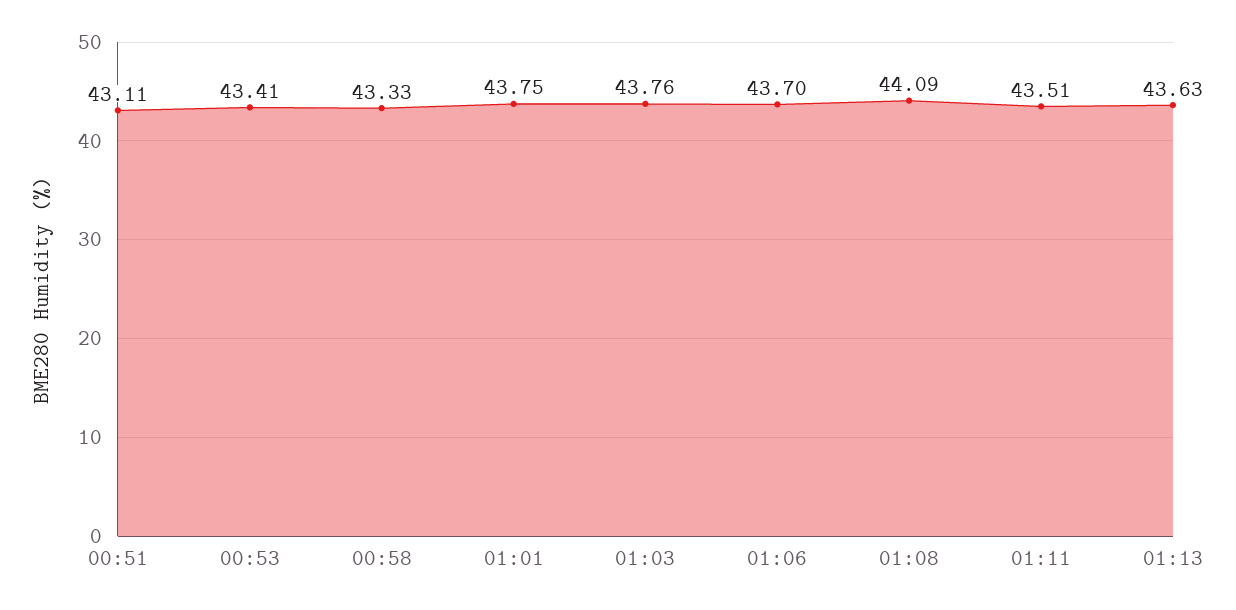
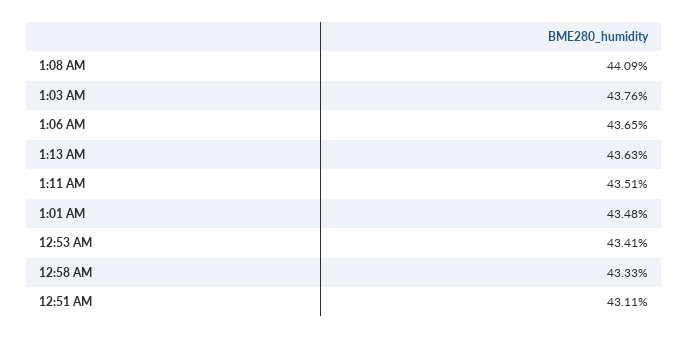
  {
    "00:51": 43.11,
    "00:53": 43.41,
    "00:58": 43.33,
-   "01:01": 43.75,
+   "01:01": 43.48,
    "01:03": 43.76,
-   "01:06": 43.7,
+   "01:06": 43.65,
    "01:08": 44.09,
    "01:11": 43.51,
    "01:13": 43.63
  }

